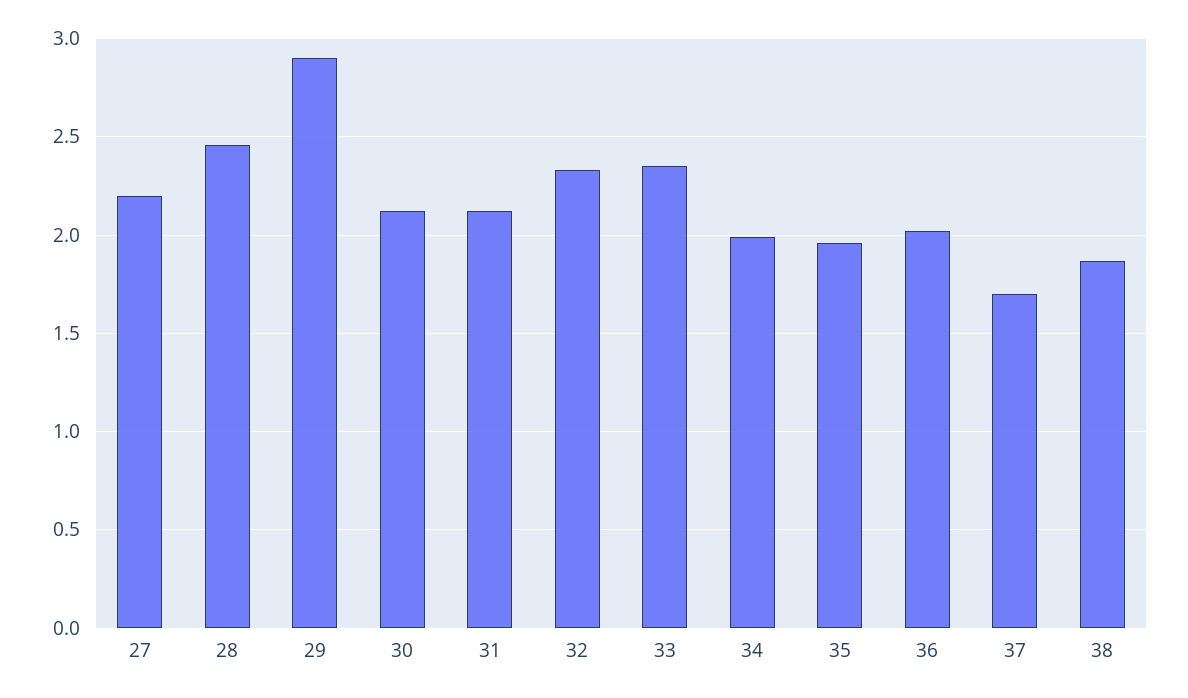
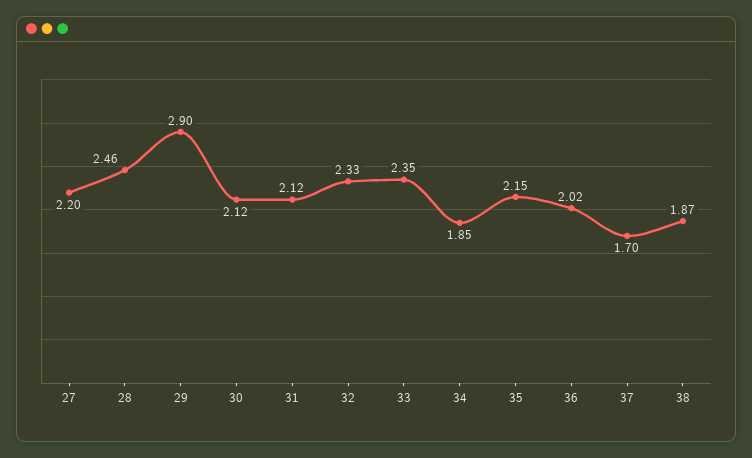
  {
    "27": 2.2,
    "28": 2.46,
    "29": 2.9,
    "30": 2.12,
    "31": 2.12,
    "32": 2.33,
    "33": 2.35,
-   "34": 2,
+   "34": 1.85,
-   "35": 1.95,
+   "35": 2.15,
    "36": 2.02,
    "37": 1.7,
    "38": 1.87
  }

